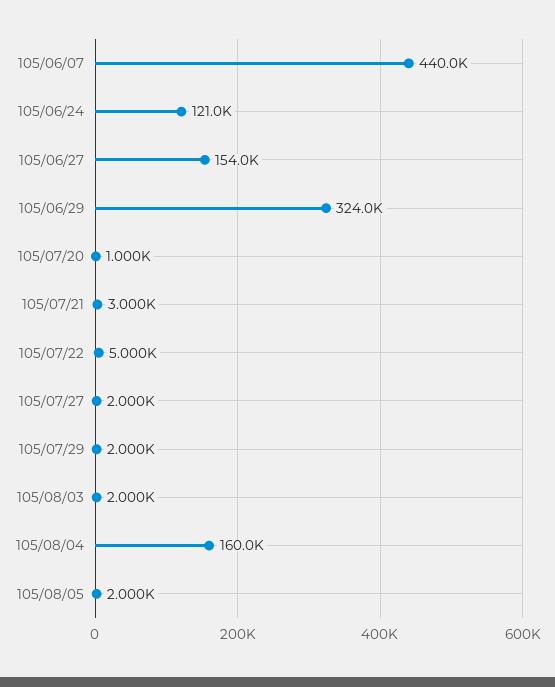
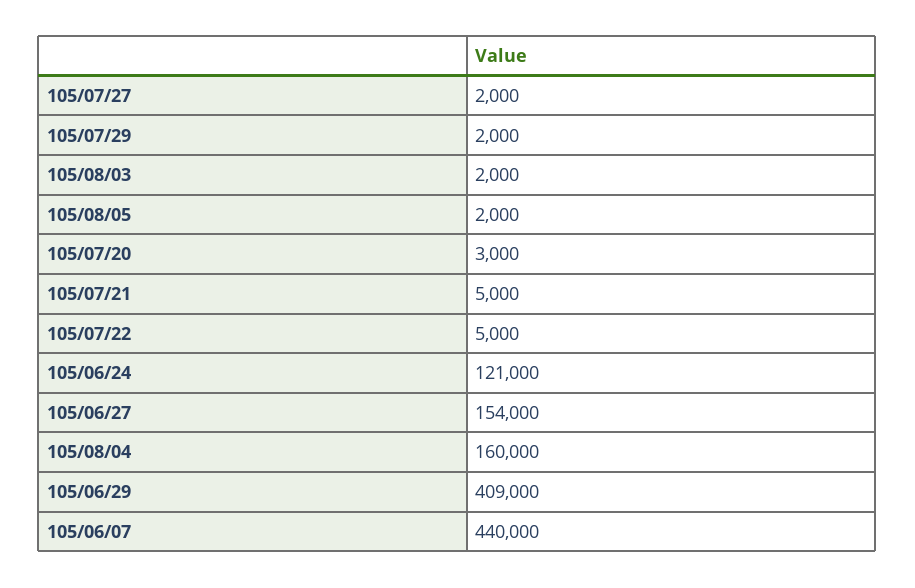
  {
    "105/06/07": 440000,
    "105/06/24": 121000,
    "105/06/27": 154000,
-   "105/06/29": 324000,
+   "105/06/29": 409000,
-   "105/07/20": 1000,
+   "105/07/20": 3000,
-   "105/07/21": 3000,
+   "105/07/21": 5000,
    "105/07/22": 5000,
    "105/07/27": 2000,
    "105/07/29": 2000,
    "105/08/03": 2000,
    "105/08/04": 160000,
    "105/08/05": 2000
  }

